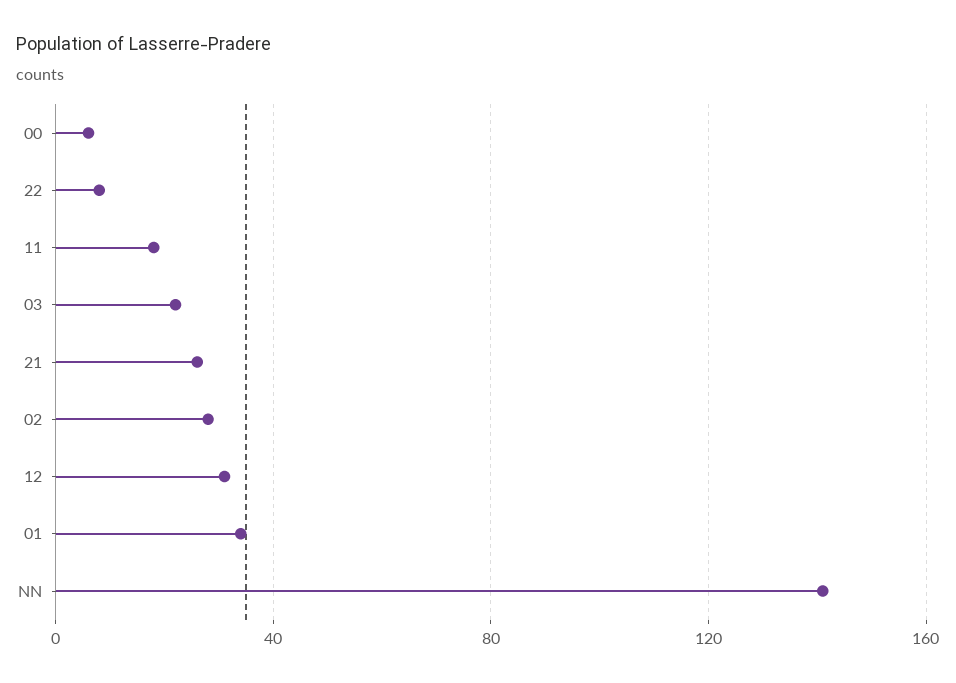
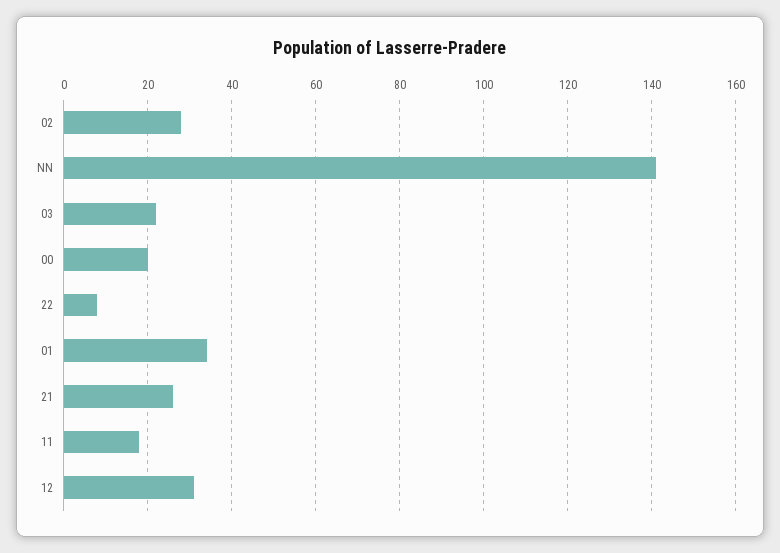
  {
-   "00": 5,
+   "00": 20,
    "22": 10,
    "11": 20,
    "03": 20,
    "21": 25,
    "02": 30,
    "12": 30,
    "01": 35,
    "NN": 140
  }

